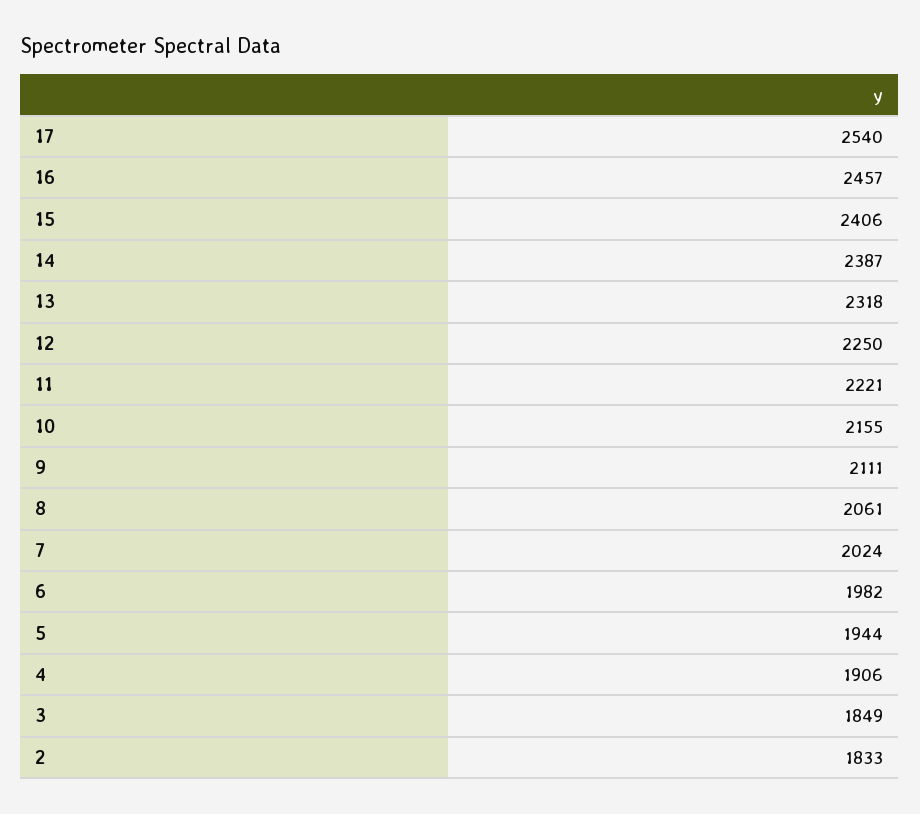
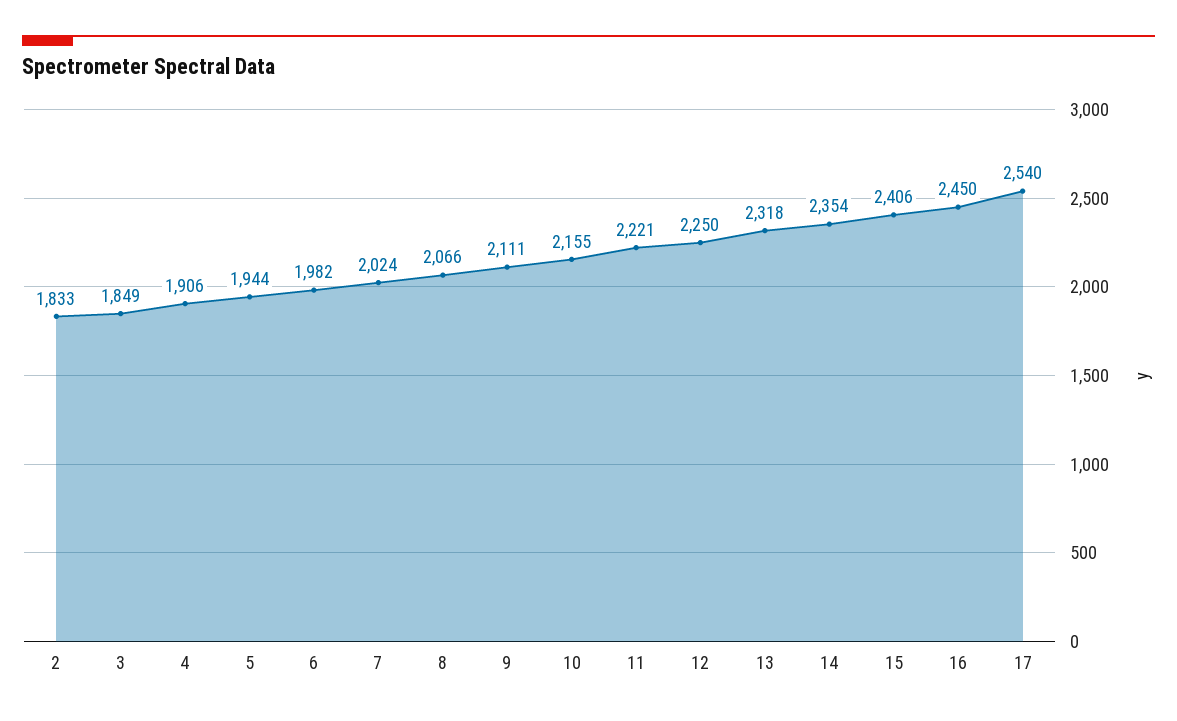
  {
    "17": 2540,
-   "16": 2457,
+   "16": 2450,
    "15": 2406,
-   "14": 2387,
+   "14": 2354,
    "13": 2318,
    "12": 2250,
    "11": 2221,
    "10": 2155,
    "9": 2111,
-   "8": 2061,
+   "8": 2066,
    "7": 2024,
    "6": 1982,
    "5": 1944,
    "4": 1906,
    "3": 1849,
    "2": 1833
  }

